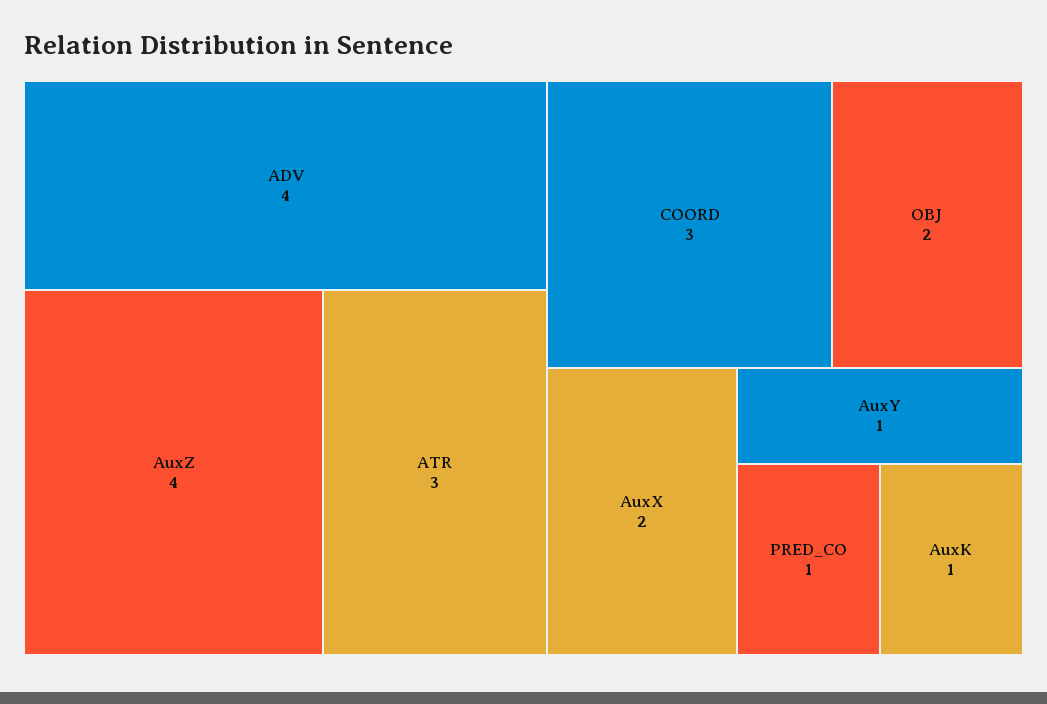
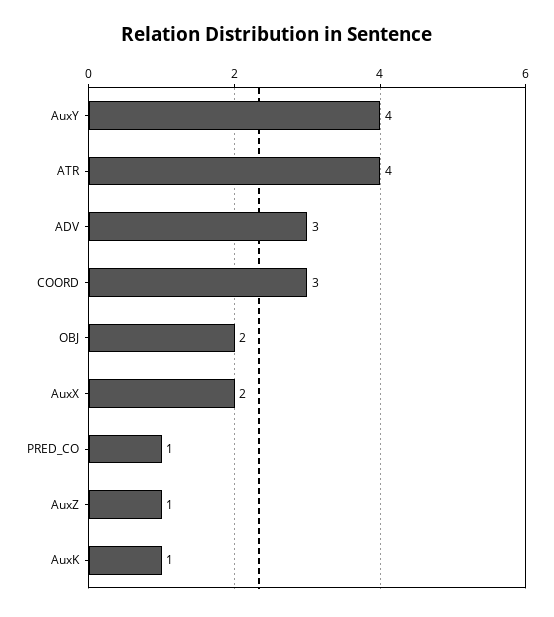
  {
-   "ADV": 4,
+   "ADV": 3,
-   "AuxZ": 4,
+   "AuxZ": 1,
-   "ATR": 3,
+   "ATR": 4,
    "COORD": 3,
    "OBJ": 2,
    "AuxX": 2,
-   "AuxY": 1,
+   "AuxY": 4,
    "PRED_CO": 1,
    "AuxK": 1
  }

